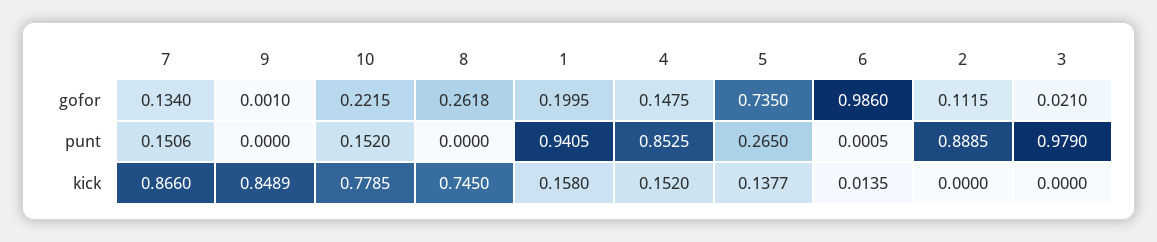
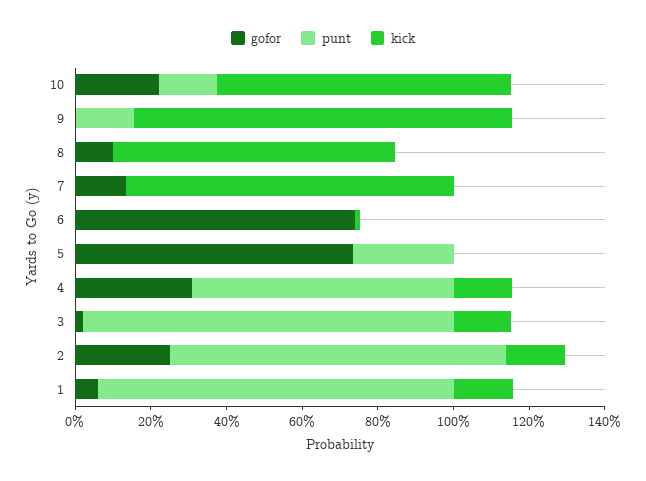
  {
    "gofor": {
      "7": 0.134,
      "9": 0.001,
      "10": 0.2215,
-     "8": 0.2618,
+     "8": 0.1,
-     "1": 0.1995,
+     "1": 0.05,
-     "4": 0.1475,
+     "4": 0.3,
      "5": 0.735,
-     "6": 0.986,
+     "6": 0.75,
-     "2": 0.1115,
+     "2": 0.25,
      "3": 0.021
    },
    "punt": {
-     "7": 0.1506,
+     "7": 0,
-     "9": 0,
+     "9": 0.15,
      "10": 0.152,
      "8": 0,
      "1": 0.9405,
-     "4": 0.8525,
+     "4": 0.7,
      "5": 0.265,
      "6": 0.0005,
      "2": 0.8885,
      "3": 0.979
    },
    "kick": {
      "7": 0.866,
-     "9": 0.8489,
+     "9": 1,
      "10": 0.7785,
      "8": 0.745,
      "1": 0.158,
      "4": 0.152,
-     "5": 0.1377,
+     "5": 0,
      "6": 0.0135,
-     "2": 0,
+     "2": 0.15,
-     "3": 0
+     "3": 0.15
    }
  }

